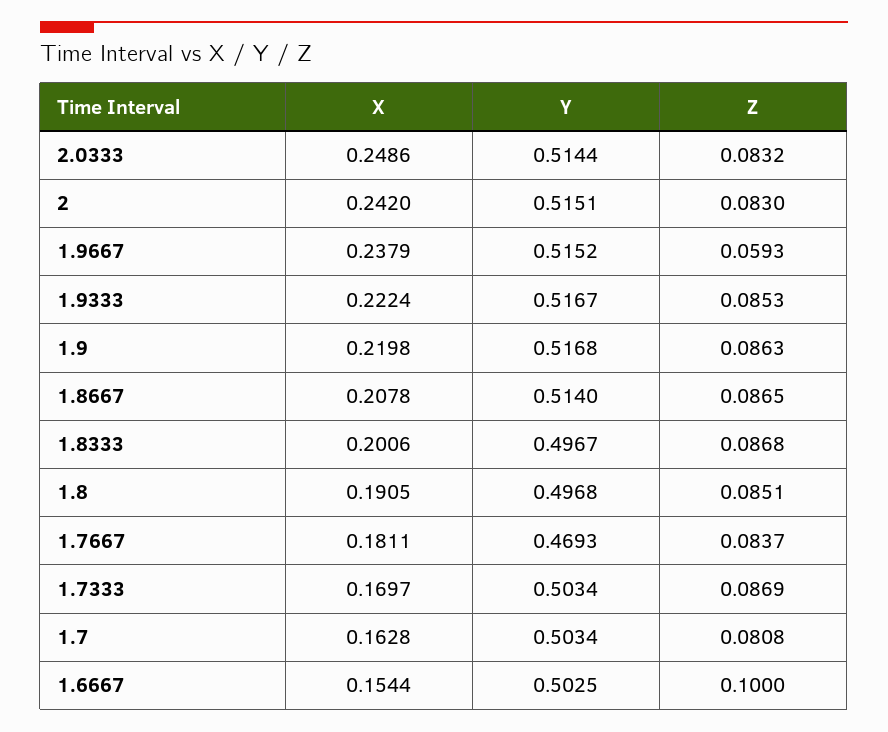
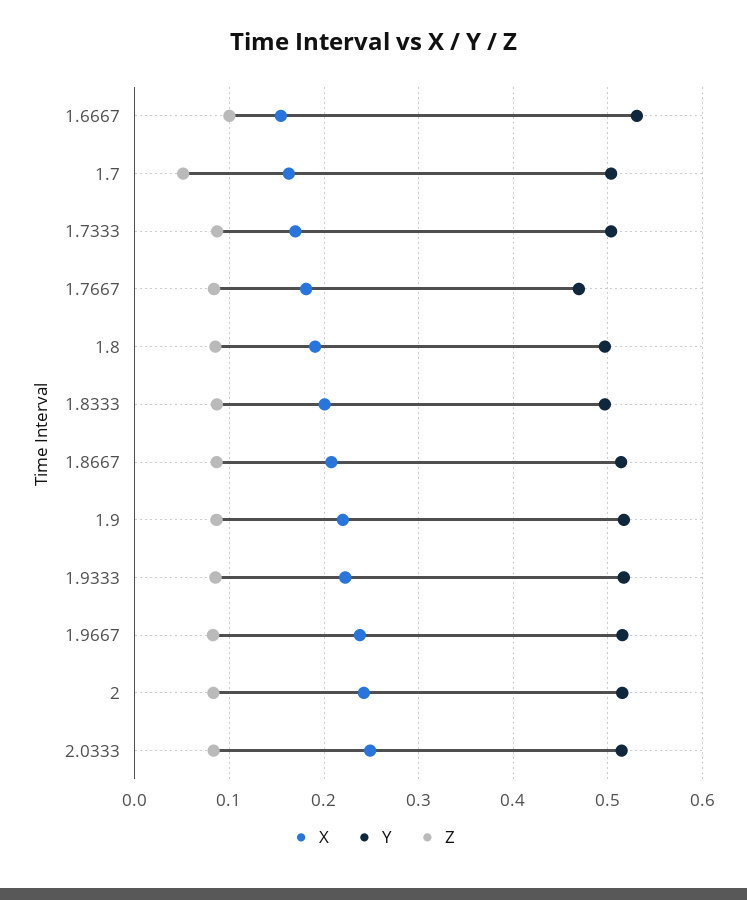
  {
    "X": {
      "2.0333": 0.2486,
      "2": 0.242,
      "1.9667": 0.2379,
      "1.9333": 0.2224,
      "1.9": 0.2198,
      "1.8667": 0.2078,
      "1.8333": 0.2006,
      "1.8": 0.1905,
      "1.7667": 0.1811,
      "1.7333": 0.1697,
      "1.7": 0.1628,
      "1.6667": 0.1544
    },
    "Y": {
      "2.0333": 0.5144,
      "2": 0.5151,
      "1.9667": 0.5152,
      "1.9333": 0.5167,
      "1.9": 0.5168,
      "1.8667": 0.514,
      "1.8333": 0.4967,
      "1.8": 0.4968,
      "1.7667": 0.4693,
      "1.7333": 0.5034,
      "1.7": 0.5034,
-     "1.6667": 0.5025
+     "1.6667": 0.53
    },
    "Z": {
      "2.0333": 0.0832,
      "2": 0.083,
-     "1.9667": 0.0593,
+     "1.9667": 0.08,
      "1.9333": 0.0853,
      "1.9": 0.0863,
      "1.8667": 0.0865,
      "1.8333": 0.0868,
      "1.8": 0.0851,
      "1.7667": 0.0837,
      "1.7333": 0.0869,
-     "1.7": 0.0808,
+     "1.7": 0.05,
      "1.6667": 0.1
    }
  }

